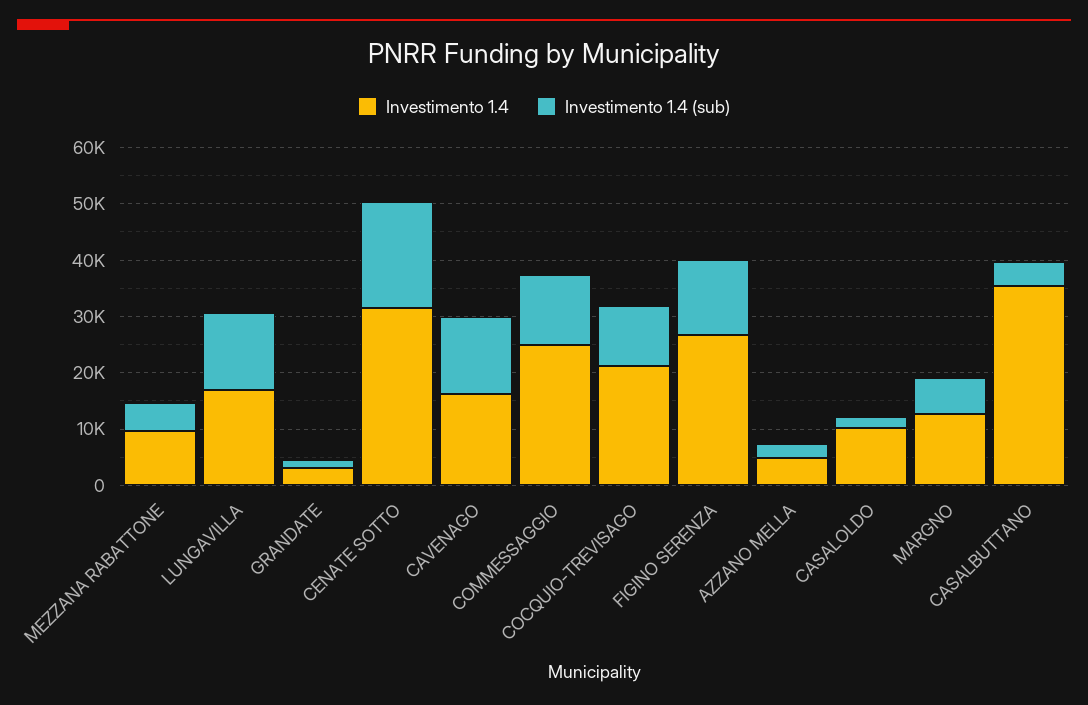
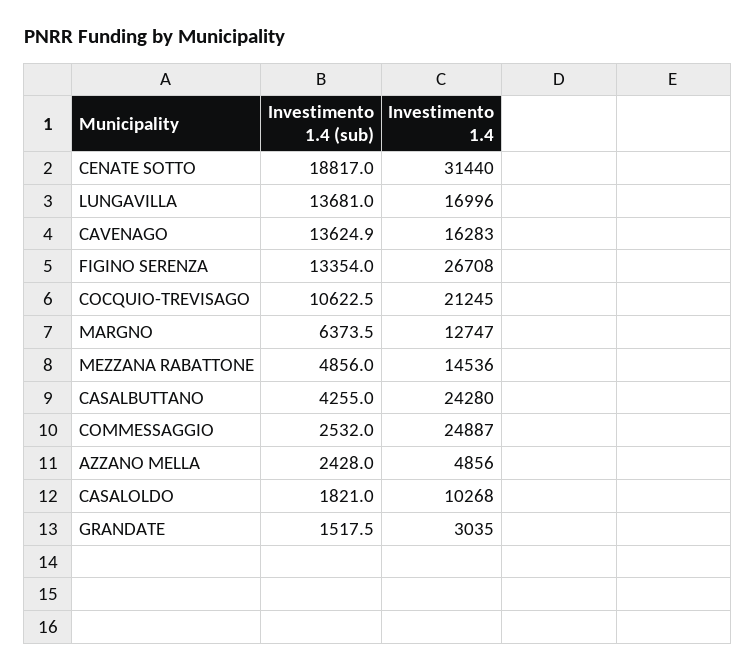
  {
    "Investimento 1.4": {
-     "MEZZANA RABATTONE": 10000,
+     "MEZZANA RABATTONE": 14536,
      "LUNGAVILLA": 16996,
      "GRANDATE": 3035,
      "CENATE SOTTO": 31440,
      "CAVENAGO": 16283,
      "COMMESSAGGIO": 24887,
      "COCQUIO-TREVISAGO": 21245,
      "FIGINO SERENZA": 26708,
      "AZZANO MELLA": 4856,
      "CASALOLDO": 10268,
      "MARGNO": 12747,
-     "CASALBUTTANO": 36000
+     "CASALBUTTANO": 24280
    },
    "Investimento 1.4 (sub)": {
      "MEZZANA RABATTONE": 4856,
      "LUNGAVILLA": 13681,
      "GRANDATE": 1517.5,
      "CENATE SOTTO": 18817,
      "CAVENAGO": 13624.9,
-     "COMMESSAGGIO": 12000,
+     "COMMESSAGGIO": 2532,
      "COCQUIO-TREVISAGO": 10622.5,
      "FIGINO SERENZA": 13354,
      "AZZANO MELLA": 2428,
      "CASALOLDO": 1821,
      "MARGNO": 6373.5,
      "CASALBUTTANO": 4255
    }
  }

